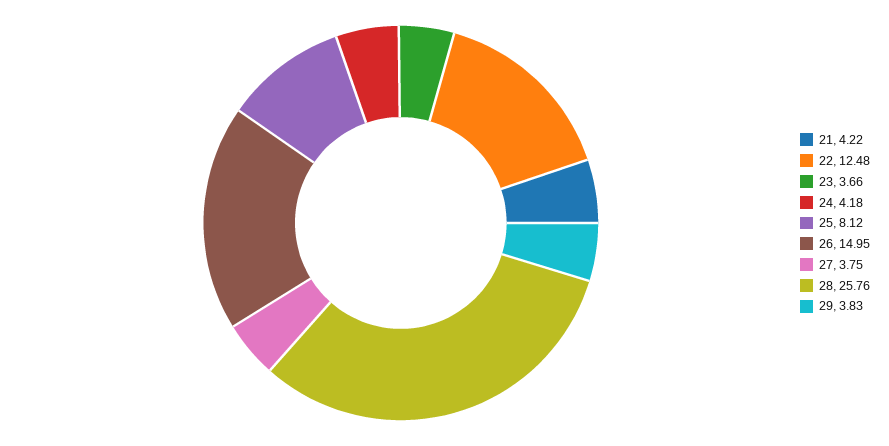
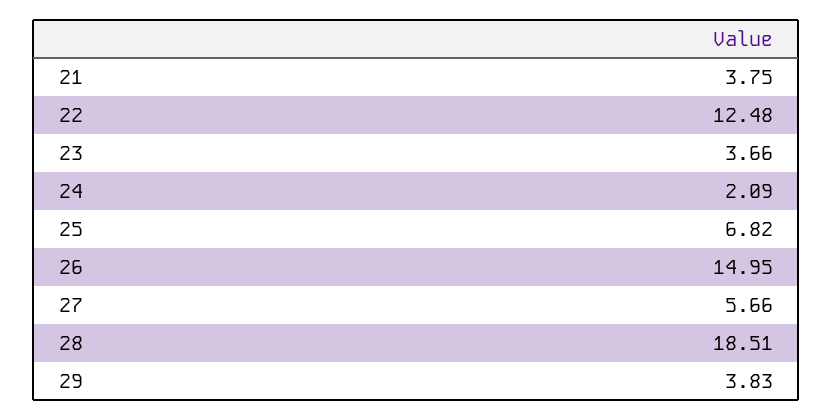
  {
-   "21": 4.22,
+   "21": 3.75,
    "22": 12.48,
    "23": 3.66,
-   "24": 4.18,
+   "24": 2.09,
-   "25": 8.12,
+   "25": 6.82,
    "26": 14.95,
-   "27": 3.75,
+   "27": 5.66,
-   "28": 25.76,
+   "28": 18.51,
    "29": 3.83
  }

